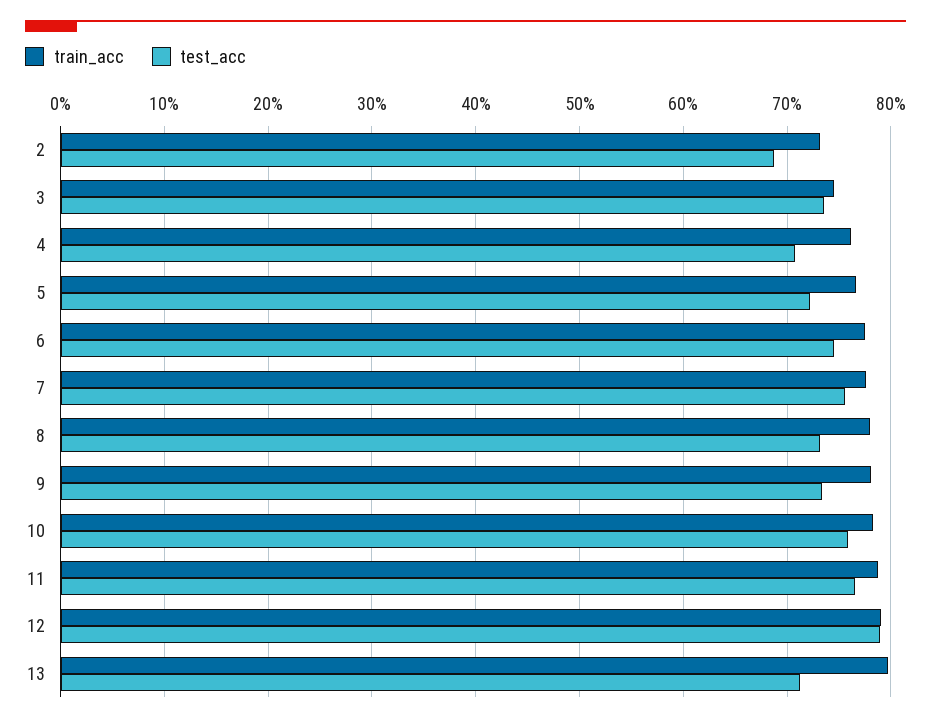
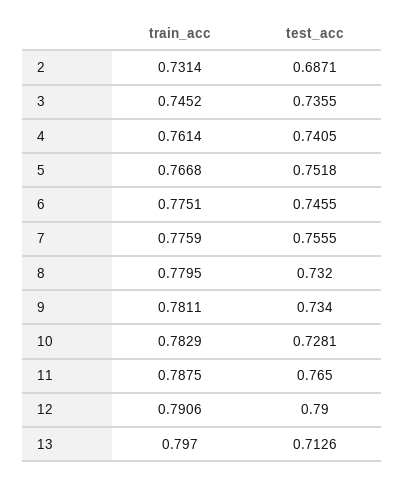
  {
    "train_acc": {
      "2": 0.7314,
      "3": 0.7452,
      "4": 0.7614,
      "5": 0.7668,
      "6": 0.7751,
      "7": 0.7759,
      "8": 0.7795,
      "9": 0.7811,
      "10": 0.7829,
      "11": 0.7875,
      "12": 0.7906,
      "13": 0.797
    },
    "test_acc": {
      "2": 0.6871,
      "3": 0.7355,
-     "4": 0.71,
+     "4": 0.7405,
-     "5": 0.72,
+     "5": 0.7518,
      "6": 0.7455,
      "7": 0.7555,
      "8": 0.732,
      "9": 0.734,
-     "10": 0.76,
+     "10": 0.7281,
      "11": 0.765,
      "12": 0.79,
      "13": 0.7126
    }
  }

